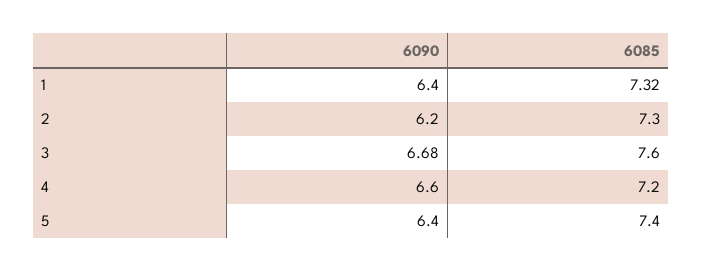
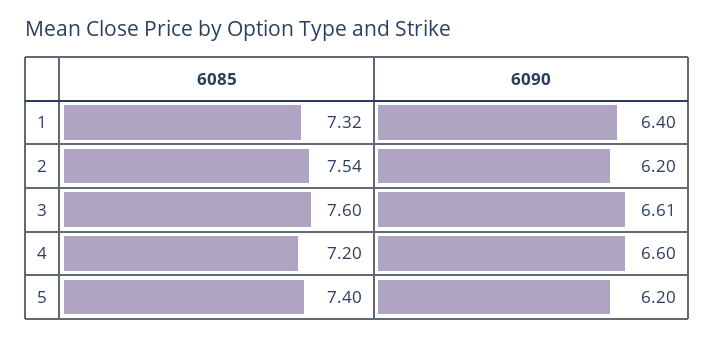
  {
    "6090": {
      "1": 6.4,
      "2": 6.2,
-     "3": 6.68,
+     "3": 6.61,
      "4": 6.6,
-     "5": 6.4
+     "5": 6.2
    },
    "6085": {
      "1": 7.32,
-     "2": 7.3,
+     "2": 7.54,
      "3": 7.6,
      "4": 7.2,
      "5": 7.4
    }
  }

